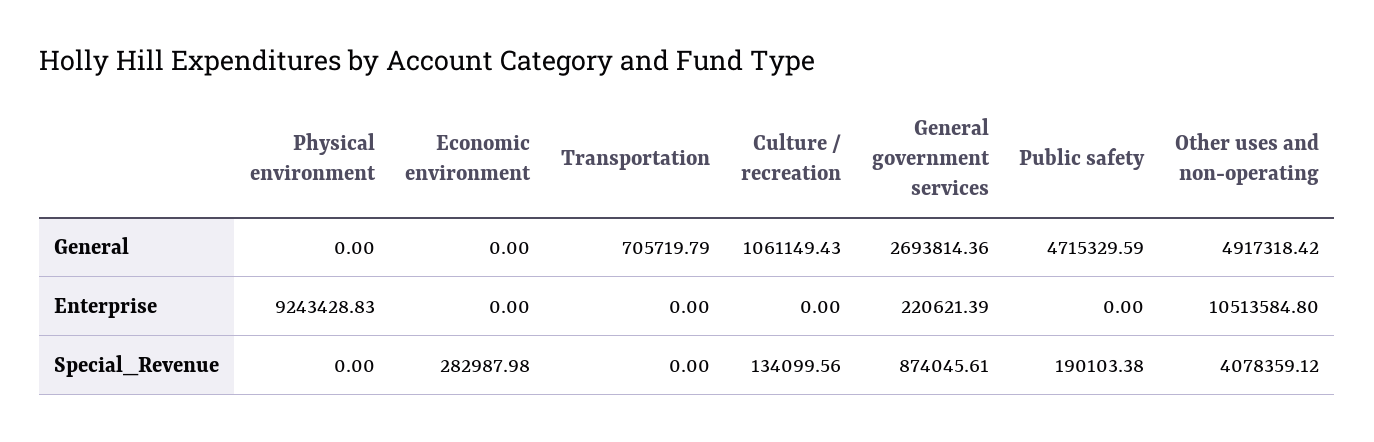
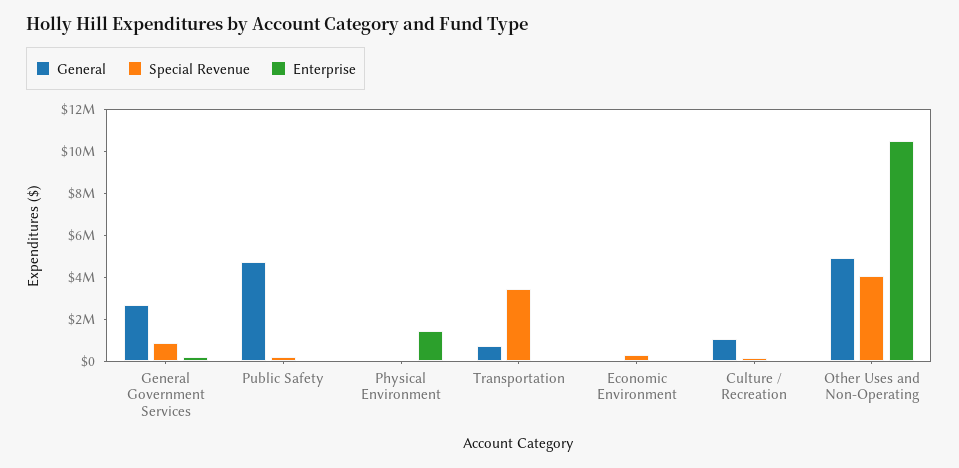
  {
    "General": {
      "Physical environment": 0,
      "Economic environment": 0,
      "Transportation": 705719.79,
      "Culture / recreation": 1061149.43,
      "General government services": 2693814.36,
      "Public safety": 4715329.59,
      "Other uses and non-operating": 4917318.42
    },
    "Enterprise": {
-     "Physical environment": 9243428.83,
+     "Physical environment": 1500000,
      "Economic environment": 0,
      "Transportation": 0,
      "Culture / recreation": 0,
      "General government services": 220621.39,
      "Public safety": 0,
      "Other uses and non-operating": 10513584.8
    },
    "Special_Revenue": {
      "Physical environment": 0,
      "Economic environment": 282987.98,
-     "Transportation": 0,
+     "Transportation": 3500000,
      "Culture / recreation": 134099.56,
      "General government services": 874045.61,
      "Public safety": 190103.38,
      "Other uses and non-operating": 4078359.12
    }
  }

